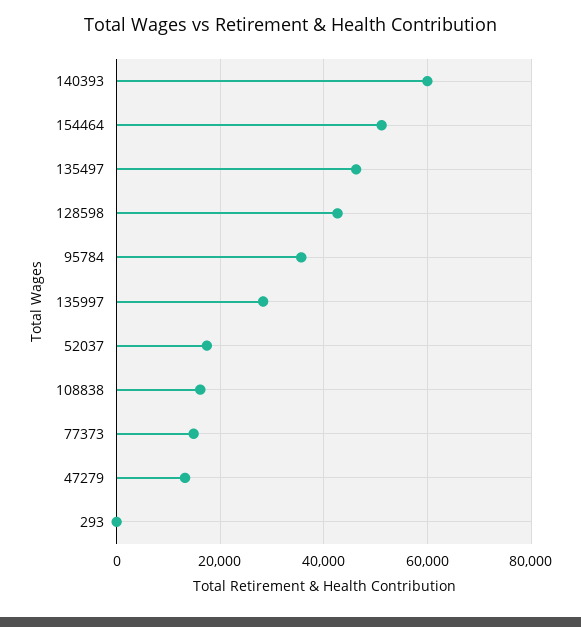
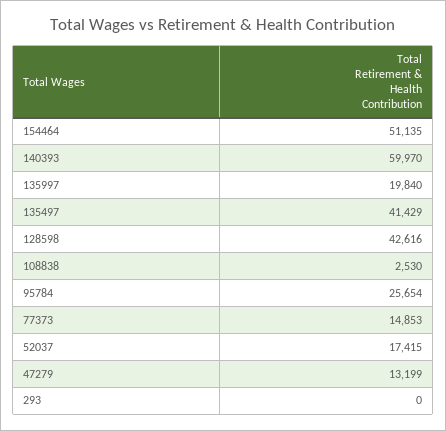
  {
    "140393": 59970,
    "154464": 51135,
-   "135497": 46000,
+   "135497": 41429,
    "128598": 42616,
-   "95784": 36000,
+   "95784": 25654,
-   "135997": 28000,
+   "135997": 19840,
    "52037": 17415,
-   "108838": 16000,
+   "108838": 2530,
    "77373": 14853,
    "47279": 13199,
    "293": 0
  }

